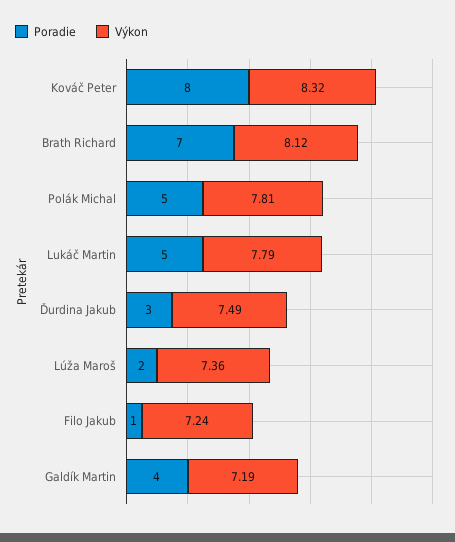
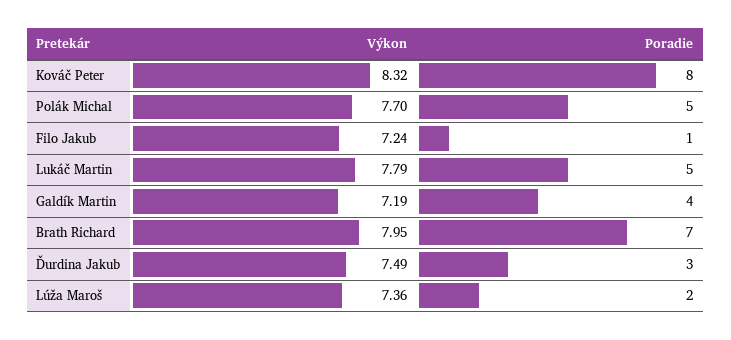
  {
    "Poradie": {
      "Kováč Peter": 8,
      "Brath Richard": 7,
      "Polák Michal": 5,
      "Lukáč Martin": 5,
      "Ďurdina Jakub": 3,
      "Lúža Maroš": 2,
      "Filo Jakub": 1,
      "Galdík Martin": 4
    },
    "Výkon": {
      "Kováč Peter": 8.32,
-     "Brath Richard": 8.12,
+     "Brath Richard": 7.95,
-     "Polák Michal": 7.81,
+     "Polák Michal": 7.7,
      "Lukáč Martin": 7.79,
      "Ďurdina Jakub": 7.49,
      "Lúža Maroš": 7.36,
      "Filo Jakub": 7.24,
      "Galdík Martin": 7.19
    }
  }

